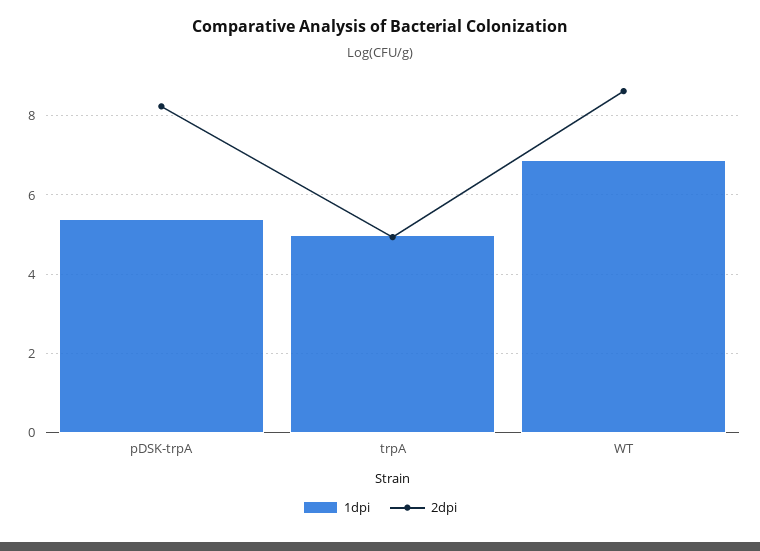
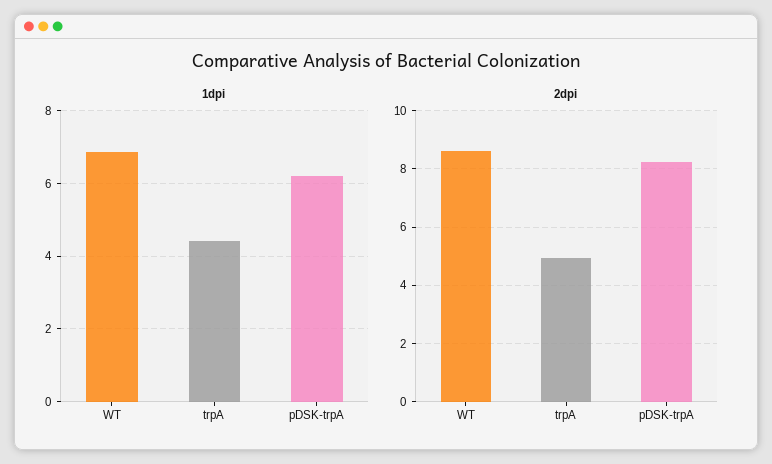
  {
    "1dpi": {
-     "pDSK-trpA": 5.4,
+     "pDSK-trpA": 6.2,
-     "trpA": 5,
+     "trpA": 4.4,
      "WT": 6.8
    },
    "2dpi": {
      "pDSK-trpA": 8.2,
      "trpA": 5,
      "WT": 8.6
    }
  }

